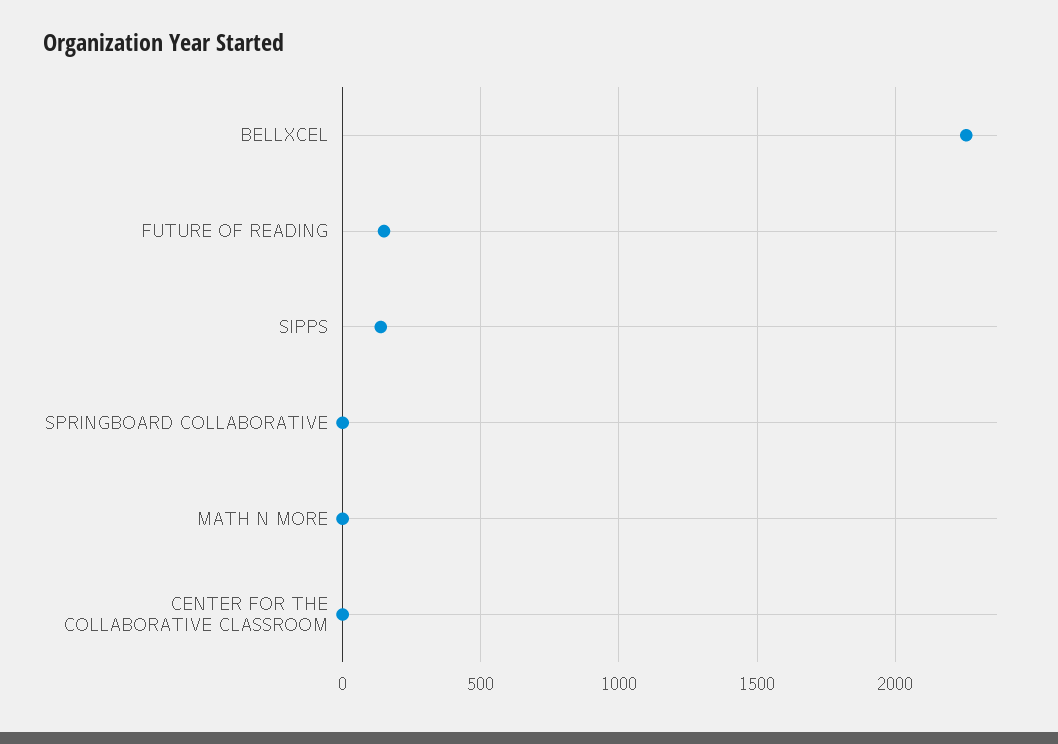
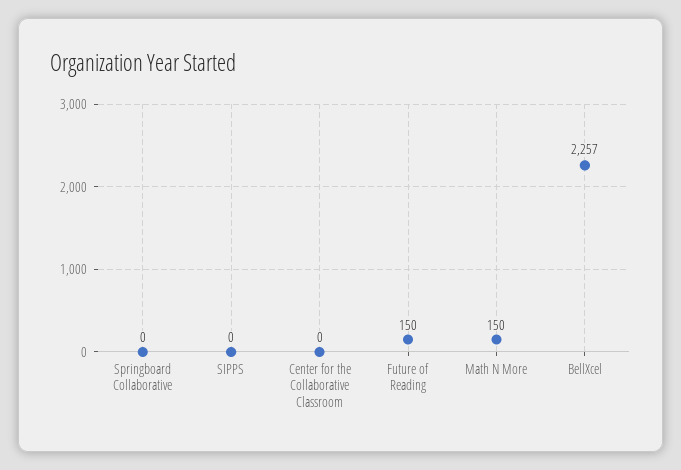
  {
    "BELLXCEL": 2257,
    "FUTURE OF READING": 150,
-   "SIPPS": 150,
+   "SIPPS": 0,
    "SPRINGBOARD COLLABORATIVE": 0,
-   "MATH N MORE": 0,
+   "MATH N MORE": 150,
    "CENTER FOR THE COLLABORATIVE CLASSROOM": 0
  }

